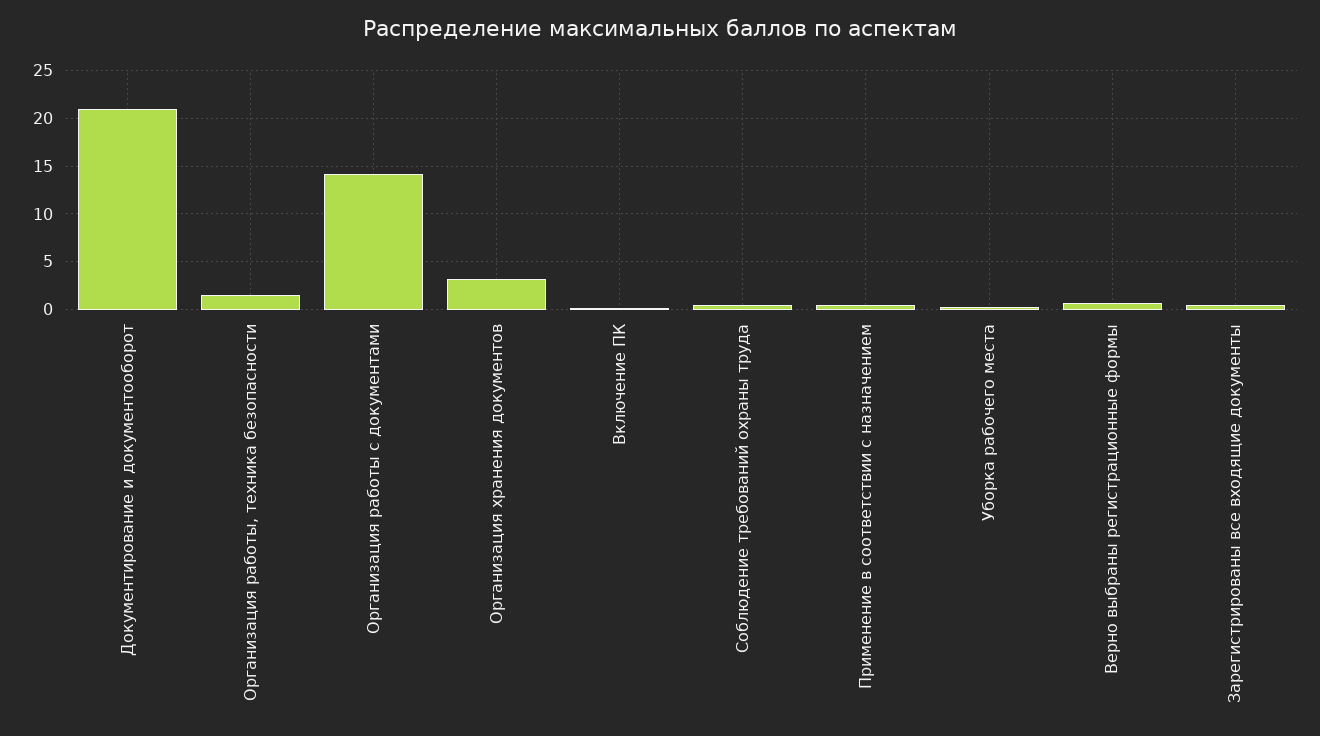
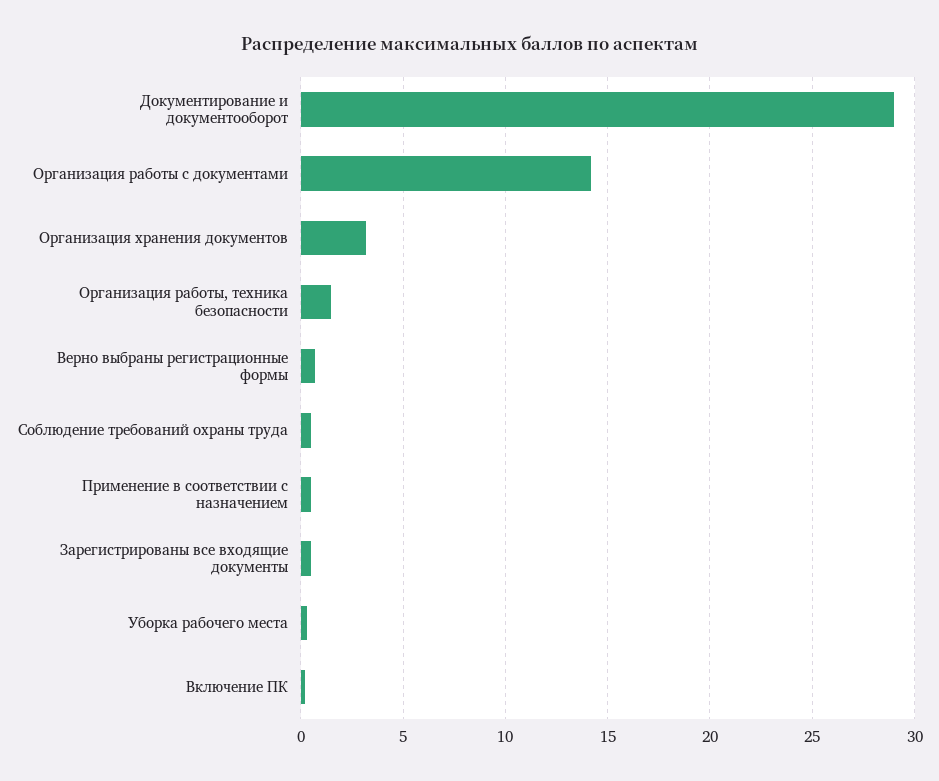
  {
-   "Документирование и документооборот": 21,
+   "Документирование и документооборот": 29,
    "Организация работы, техника безопасности": 1.5,
    "Организация работы с документами": 14,
    "Организация хранения документов": 3,
    "Включение ПК": 0,
    "Соблюдение требований охраны труда": 0.5,
    "Применение в соответствии с назначением": 0.5,
    "Уборка рабочего места": 0.5,
    "Верно выбраны регистрационные формы": 0.5,
    "Зарегистрированы все входящие документы": 0.5
  }

